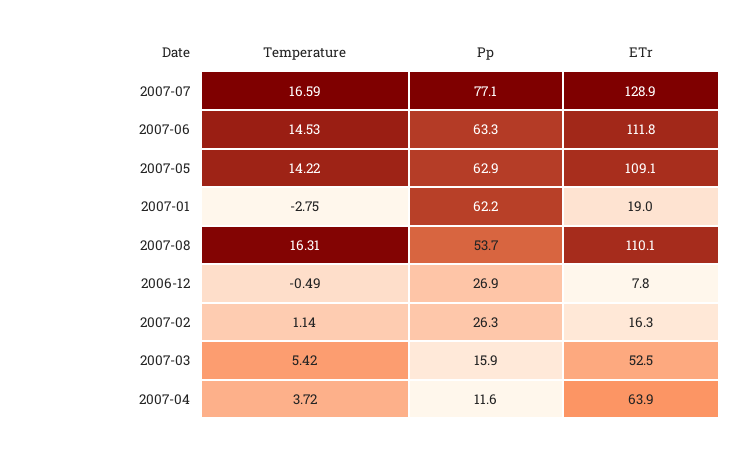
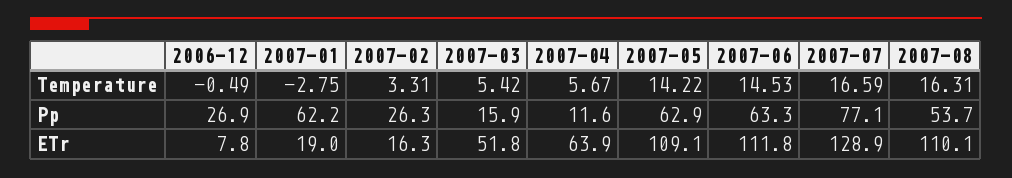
  {
    "Temperature": {
      "2007-07": 16.59,
      "2007-06": 14.53,
      "2007-05": 14.22,
      "2007-01": -2.75,
      "2007-08": 16.31,
      "2006-12": -0.49,
-     "2007-02": 1.14,
+     "2007-02": 3.31,
      "2007-03": 5.42,
-     "2007-04": 3.72
+     "2007-04": 5.67
    },
    "Pp": {
      "2007-07": 77.1,
      "2007-06": 63.3,
      "2007-05": 62.9,
      "2007-01": 62.2,
      "2007-08": 53.7,
      "2006-12": 26.9,
      "2007-02": 26.3,
      "2007-03": 15.9,
      "2007-04": 11.6
    },
    "ETr": {
      "2007-07": 128.9,
      "2007-06": 111.8,
      "2007-05": 109.1,
      "2007-01": 19,
      "2007-08": 110.1,
      "2006-12": 7.8,
      "2007-02": 16.3,
-     "2007-03": 52.5,
+     "2007-03": 51.8,
      "2007-04": 63.9
    }
  }

